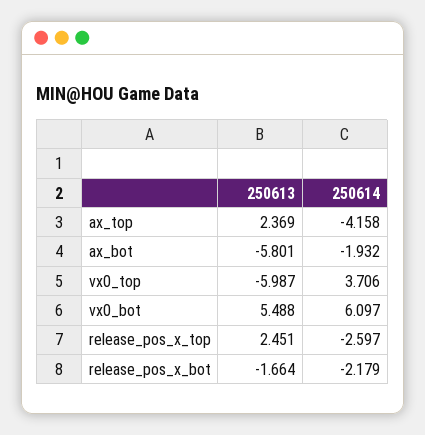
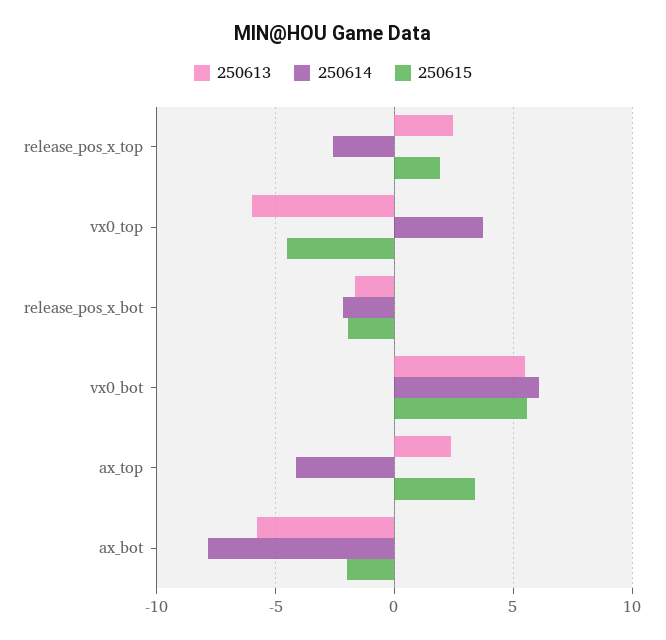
  {
    "250613": {
      "ax_top": 2.369,
      "ax_bot": -5.801,
      "vx0_top": -5.987,
      "vx0_bot": 5.488,
      "release_pos_x_top": 2.451,
      "release_pos_x_bot": -1.664
    },
    "250614": {
      "ax_top": -4.158,
-     "ax_bot": -1.932,
+     "ax_bot": -8,
      "vx0_top": 3.706,
      "vx0_bot": 6.097,
      "release_pos_x_top": -2.597,
      "release_pos_x_bot": -2.179
-   }
+   },
+   "250615": {
+     "release_pos_x_top": 2,
+     "vx0_top": -4.5,
+     "release_pos_x_bot": -2,
+     "vx0_bot": 5.5,
+     "ax_top": 3.5,
+     "ax_bot": -2
+   }
  }

